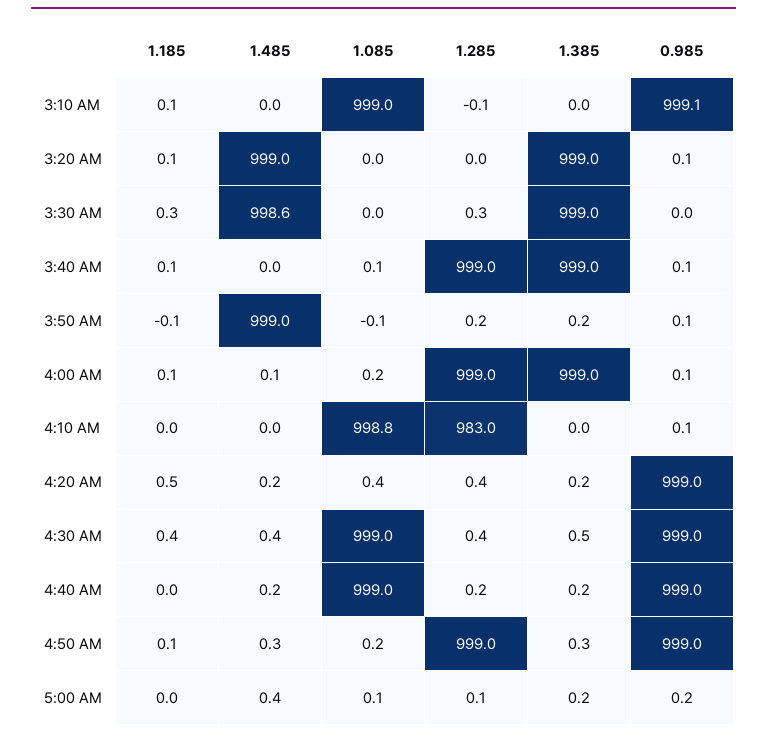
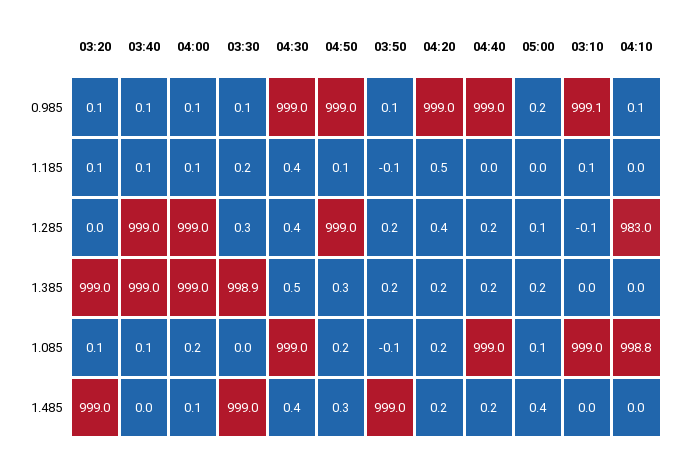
  {
    "1.185": {
      "3:10 AM": 0.1,
      "3:20 AM": 0.1,
-     "3:30 AM": 0.3,
+     "3:30 AM": 0.2,
      "3:40 AM": 0.1,
      "3:50 AM": -0.1,
      "4:00 AM": 0.1,
      "4:10 AM": 0,
      "4:20 AM": 0.5,
      "4:30 AM": 0.4,
      "4:40 AM": 0,
      "4:50 AM": 0.1,
      "5:00 AM": 0
    },
    "1.485": {
      "3:10 AM": 0,
      "3:20 AM": 999,
-     "3:30 AM": 998.6,
+     "3:30 AM": 999,
      "3:40 AM": 0,
      "3:50 AM": 999,
      "4:00 AM": 0.1,
      "4:10 AM": 0,
      "4:20 AM": 0.2,
      "4:30 AM": 0.4,
      "4:40 AM": 0.2,
      "4:50 AM": 0.3,
      "5:00 AM": 0.4
    },
    "1.085": {
      "3:10 AM": 999,
-     "3:20 AM": 0,
+     "3:20 AM": 0.1,
      "3:30 AM": 0,
      "3:40 AM": 0.1,
      "3:50 AM": -0.1,
      "4:00 AM": 0.2,
      "4:10 AM": 998.8,
-     "4:20 AM": 0.4,
+     "4:20 AM": 0.2,
      "4:30 AM": 999,
      "4:40 AM": 999,
      "4:50 AM": 0.2,
      "5:00 AM": 0.1
    },
    "1.285": {
      "3:10 AM": -0.1,
      "3:20 AM": 0,
      "3:30 AM": 0.3,
      "3:40 AM": 999,
      "3:50 AM": 0.2,
      "4:00 AM": 999,
      "4:10 AM": 983,
      "4:20 AM": 0.4,
      "4:30 AM": 0.4,
      "4:40 AM": 0.2,
      "4:50 AM": 999,
      "5:00 AM": 0.1
    },
    "1.385": {
      "3:10 AM": 0,
      "3:20 AM": 999,
-     "3:30 AM": 999,
+     "3:30 AM": 998.9,
      "3:40 AM": 999,
      "3:50 AM": 0.2,
      "4:00 AM": 999,
      "4:10 AM": 0,
      "4:20 AM": 0.2,
      "4:30 AM": 0.5,
      "4:40 AM": 0.2,
      "4:50 AM": 0.3,
      "5:00 AM": 0.2
    },
    "0.985": {
      "3:10 AM": 999.1,
      "3:20 AM": 0.1,
-     "3:30 AM": 0,
+     "3:30 AM": 0.1,
      "3:40 AM": 0.1,
      "3:50 AM": 0.1,
      "4:00 AM": 0.1,
      "4:10 AM": 0.1,
      "4:20 AM": 999,
      "4:30 AM": 999,
      "4:40 AM": 999,
      "4:50 AM": 999,
      "5:00 AM": 0.2
    }
  }

